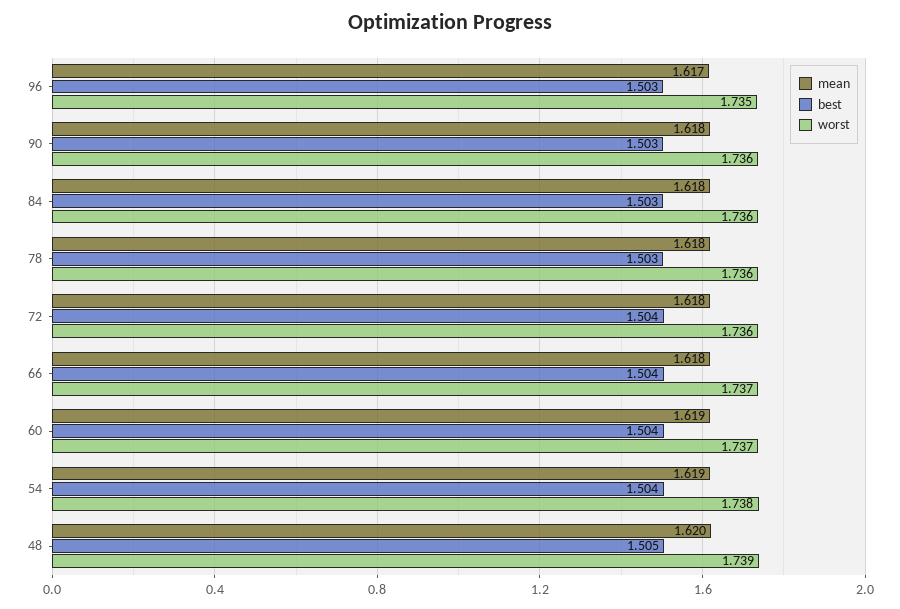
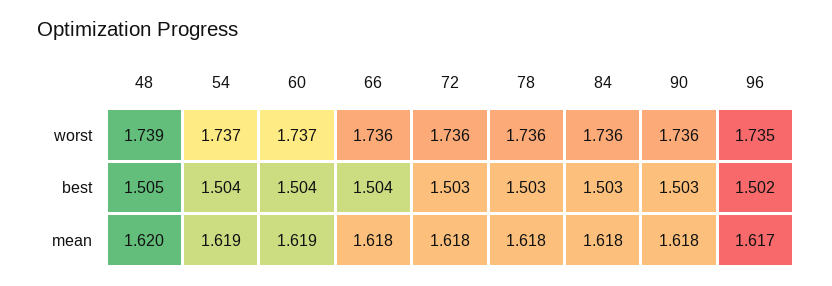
  {
    "mean": {
      "96": 1.617,
      "90": 1.618,
      "84": 1.618,
      "78": 1.618,
      "72": 1.618,
      "66": 1.618,
      "60": 1.619,
      "54": 1.619,
      "48": 1.62
    },
    "best": {
-     "96": 1.503,
+     "96": 1.502,
      "90": 1.503,
      "84": 1.503,
      "78": 1.503,
-     "72": 1.504,
+     "72": 1.503,
      "66": 1.504,
      "60": 1.504,
      "54": 1.504,
      "48": 1.505
    },
    "worst": {
      "96": 1.735,
      "90": 1.736,
      "84": 1.736,
      "78": 1.736,
      "72": 1.736,
-     "66": 1.737,
+     "66": 1.736,
      "60": 1.737,
-     "54": 1.738,
+     "54": 1.737,
      "48": 1.739
    }
  }

